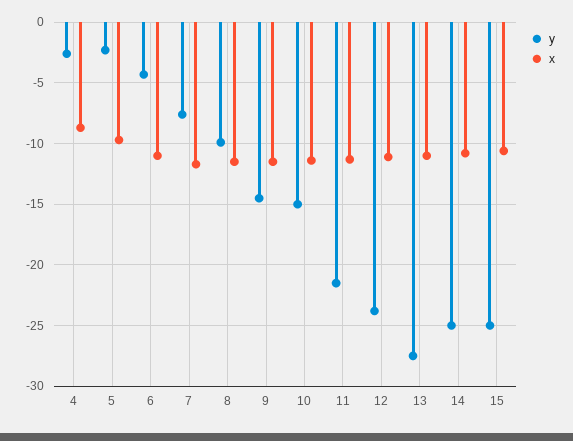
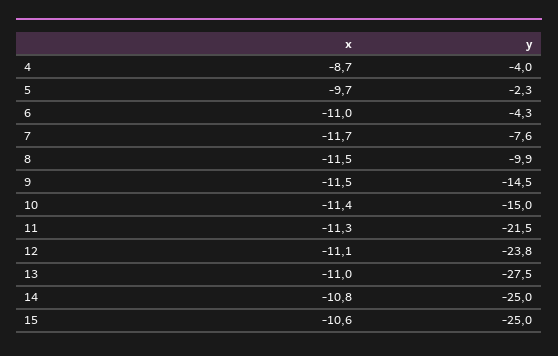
  {
    "y": {
-     "4": -2.5,
+     "4": -4,
      "5": -2.3,
      "6": -4.3,
      "7": -7.6,
      "8": -9.9,
      "9": -14.5,
      "10": -15,
      "11": -21.5,
      "12": -23.8,
      "13": -27.5,
      "14": -25,
      "15": -25
    },
    "x": {
      "4": -8.7,
      "5": -9.7,
      "6": -11,
      "7": -11.7,
      "8": -11.5,
      "9": -11.5,
      "10": -11.4,
      "11": -11.3,
      "12": -11.1,
      "13": -11,
      "14": -10.8,
      "15": -10.6
    }
  }

